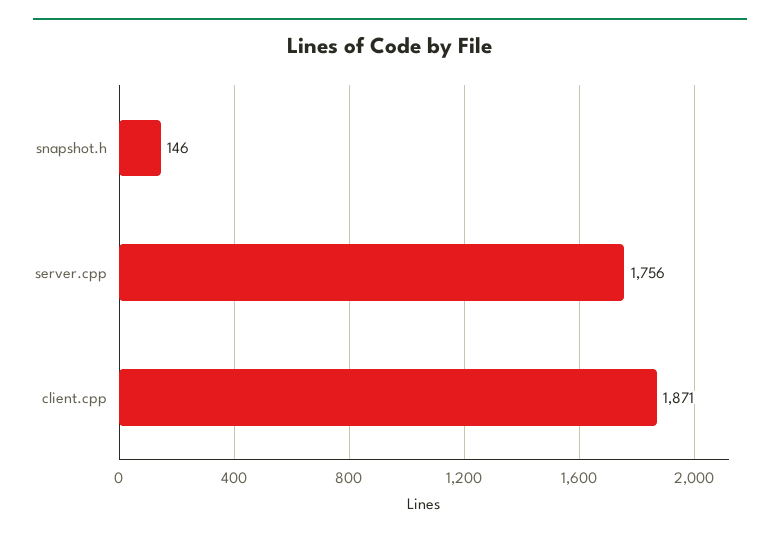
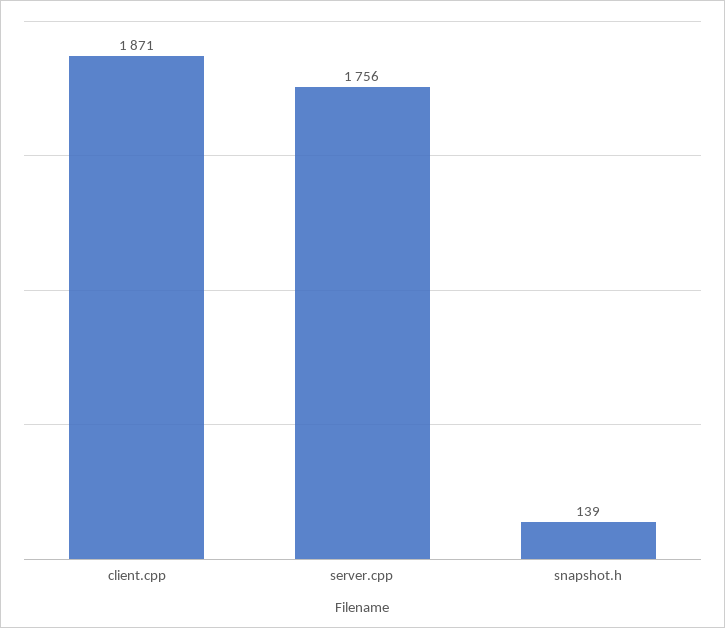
  {
-   "snapshot.h": 146,
+   "snapshot.h": 139,
    "server.cpp": 1756,
    "client.cpp": 1871
  }

